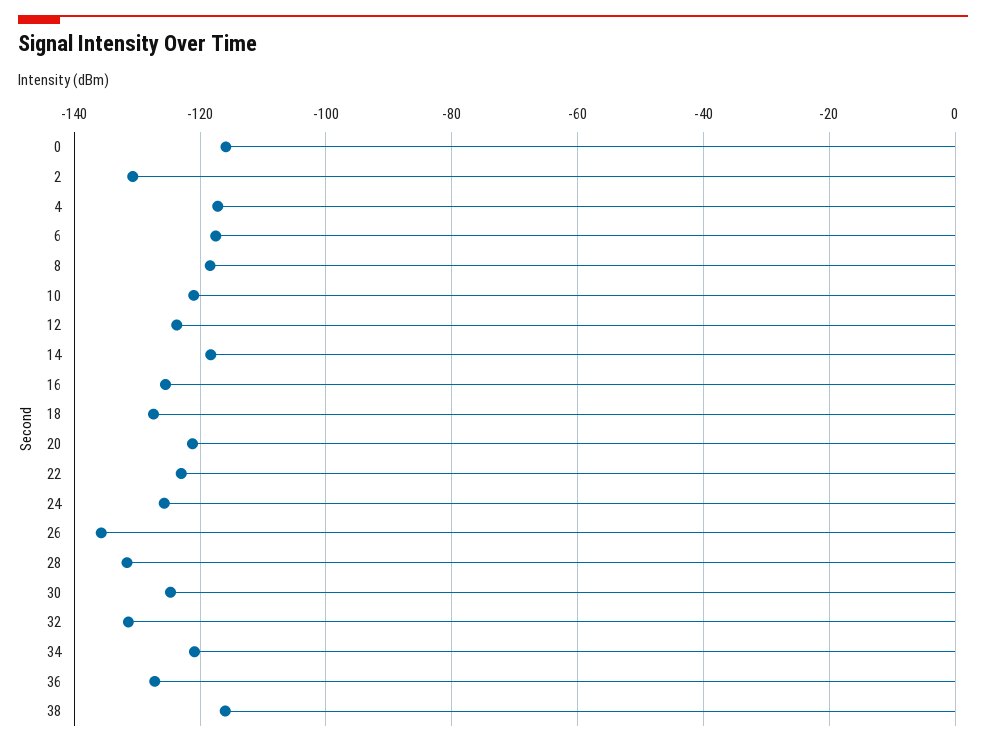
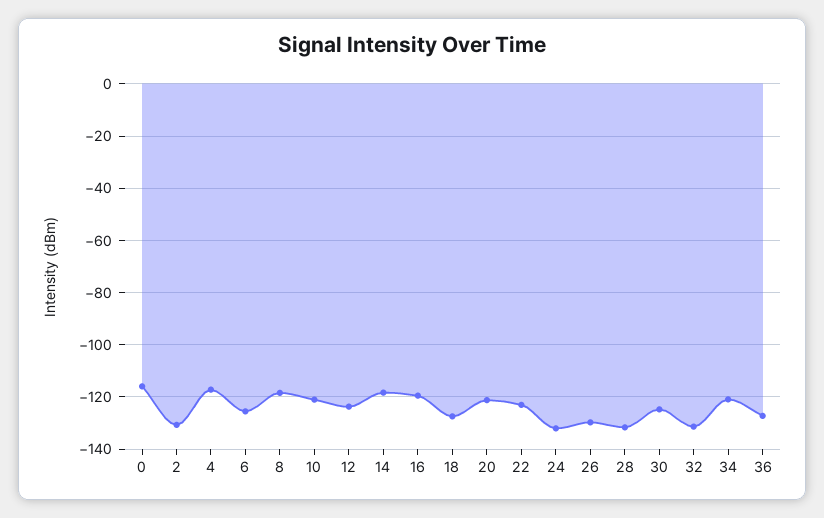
  {
    "0": -116,
    "2": -130,
    "4": -118,
-   "6": -118,
+   "6": -125,
    "8": -118,
    "10": -122,
    "12": -124,
    "14": -118,
-   "16": -126,
+   "16": -120,
    "18": -128,
    "20": -122,
    "22": -124,
-   "24": -126,
+   "24": -132.5,
-   "26": -136,
+   "26": -130,
    "28": -132,
    "30": -124,
    "32": -132,
    "34": -120,
-   "36": -128,
+   "36": -128
-   "38": -116
  }

